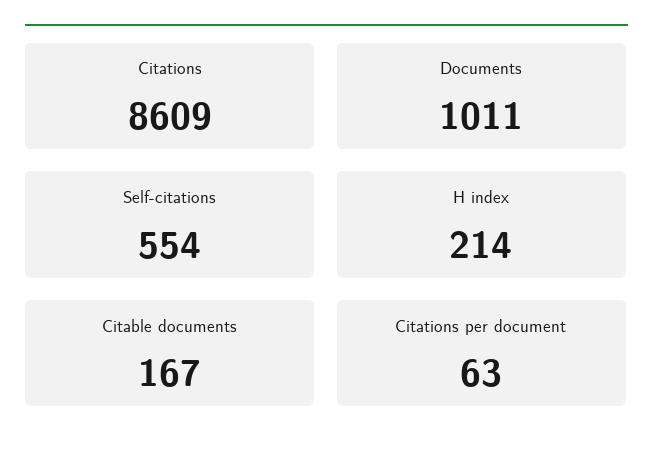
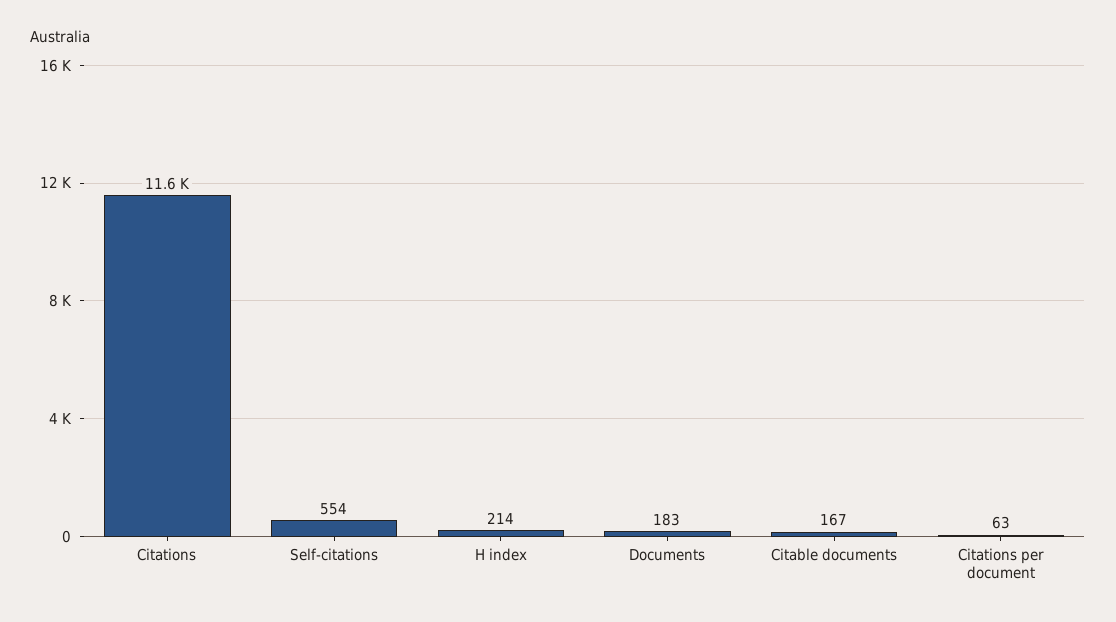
  {
-   "Citations": 8609,
+   "Citations": 11600,
-   "Documents": 1011,
+   "Documents": 183,
    "Self-citations": 554,
    "H index": 214,
    "Citable documents": 167,
    "Citations per document": 63
  }

